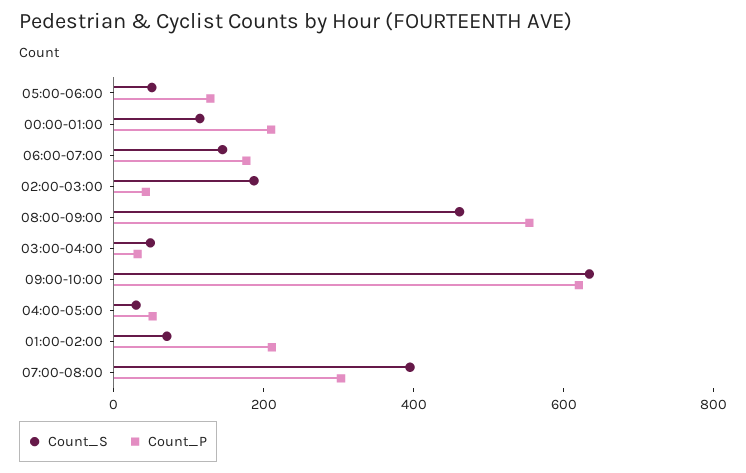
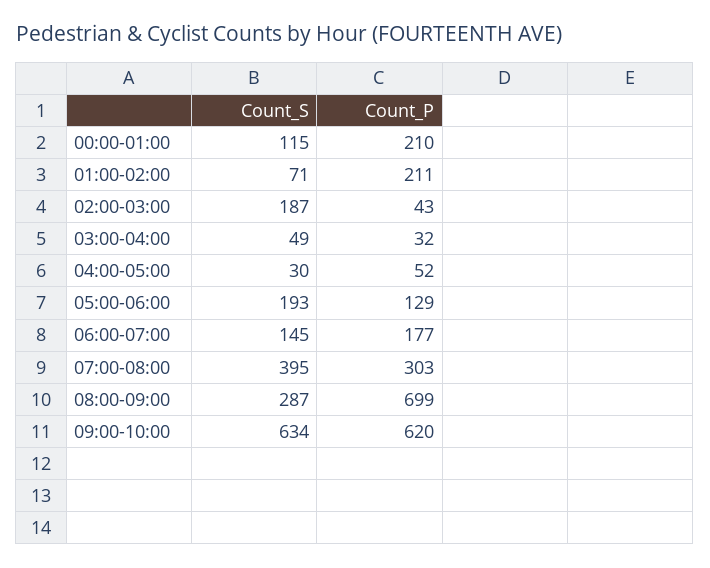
  {
    "Count_S": {
-     "05:00-06:00": 50,
+     "05:00-06:00": 193,
      "00:00-01:00": 115,
      "06:00-07:00": 145,
      "02:00-03:00": 187,
-     "08:00-09:00": 450,
+     "08:00-09:00": 287,
      "03:00-04:00": 49,
      "09:00-10:00": 634,
      "04:00-05:00": 30,
      "01:00-02:00": 71,
      "07:00-08:00": 395
    },
    "Count_P": {
      "05:00-06:00": 129,
      "00:00-01:00": 210,
      "06:00-07:00": 177,
      "02:00-03:00": 43,
-     "08:00-09:00": 550,
+     "08:00-09:00": 699,
      "03:00-04:00": 32,
      "09:00-10:00": 620,
      "04:00-05:00": 52,
      "01:00-02:00": 211,
      "07:00-08:00": 303
    }
  }

